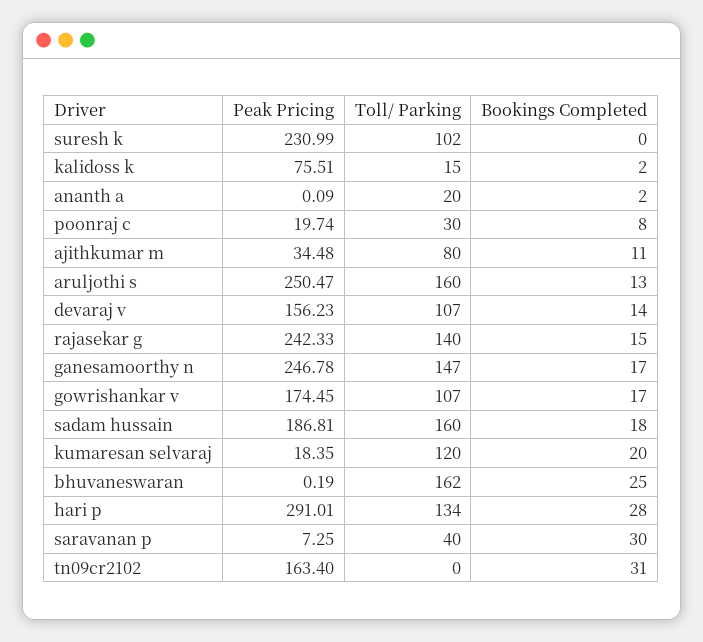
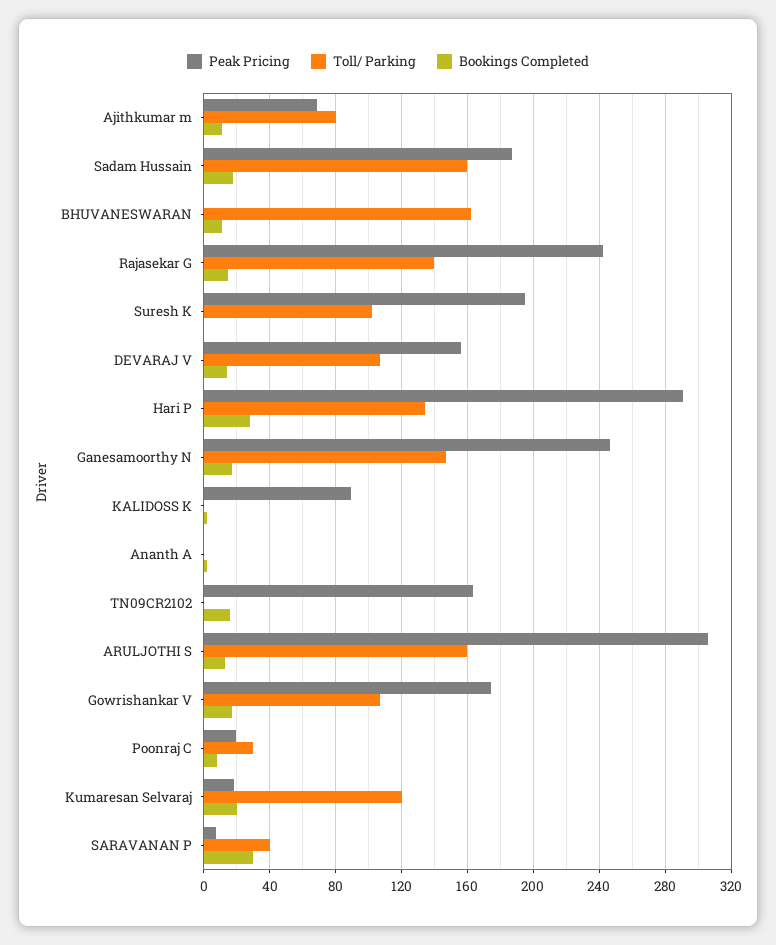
  {
    "Peak Pricing": {
-     "suresh k": 230.99,
+     "suresh k": 195,
-     "kalidoss k": 75.51,
+     "kalidoss k": 90,
      "ananth a": 0.09,
      "poonraj c": 19.74,
-     "ajithkumar m": 34.48,
+     "ajithkumar m": 70,
-     "aruljothi s": 250.47,
+     "aruljothi s": 305,
      "devaraj v": 156.23,
      "rajasekar g": 242.33,
      "ganesamoorthy n": 246.78,
      "gowrishankar v": 174.45,
      "sadam hussain": 186.81,
      "kumaresan selvaraj": 18.35,
      "bhuvaneswaran": 0.19,
      "hari p": 291.01,
      "saravanan p": 7.25,
      "tn09cr2102": 163.4
    },
    "Toll/ Parking": {
      "suresh k": 102,
-     "kalidoss k": 15,
+     "kalidoss k": 0,
-     "ananth a": 20,
+     "ananth a": 0,
      "poonraj c": 30,
      "ajithkumar m": 80,
      "aruljothi s": 160,
      "devaraj v": 107,
      "rajasekar g": 140,
      "ganesamoorthy n": 147,
      "gowrishankar v": 107,
      "sadam hussain": 160,
      "kumaresan selvaraj": 120,
      "bhuvaneswaran": 162,
      "hari p": 134,
      "saravanan p": 40,
      "tn09cr2102": 0
    },
    "Bookings Completed": {
      "suresh k": 0,
      "kalidoss k": 2,
      "ananth a": 2,
      "poonraj c": 8,
      "ajithkumar m": 11,
      "aruljothi s": 13,
      "devaraj v": 14,
      "rajasekar g": 15,
      "ganesamoorthy n": 17,
      "gowrishankar v": 17,
      "sadam hussain": 18,
      "kumaresan selvaraj": 20,
-     "bhuvaneswaran": 25,
+     "bhuvaneswaran": 10,
      "hari p": 28,
      "saravanan p": 30,
-     "tn09cr2102": 31
+     "tn09cr2102": 15
    }
  }

